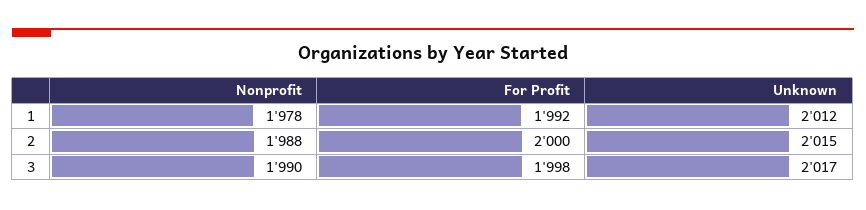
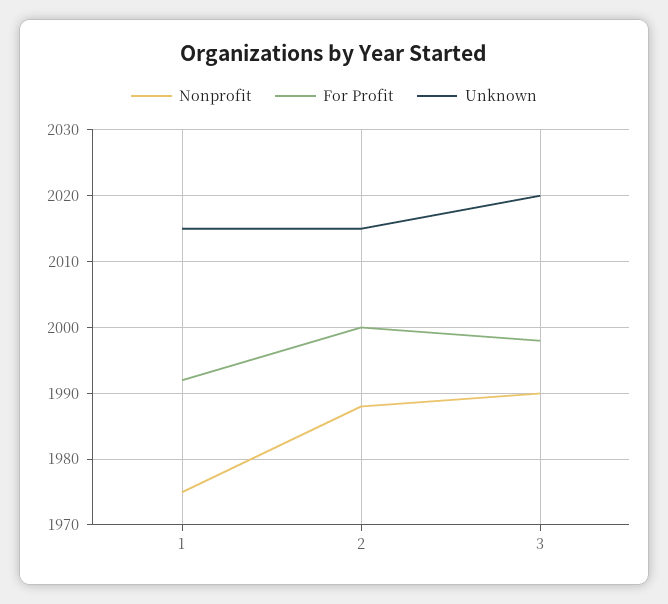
  {
    "Nonprofit": {
-     "1": 1978,
+     "1": 1975,
      "2": 1988,
      "3": 1990
    },
    "For Profit": {
      "1": 1992,
      "2": 2000,
      "3": 1998
    },
    "Unknown": {
-     "1": 2012,
+     "1": 2015,
      "2": 2015,
-     "3": 2017
+     "3": 2020
    }
  }

